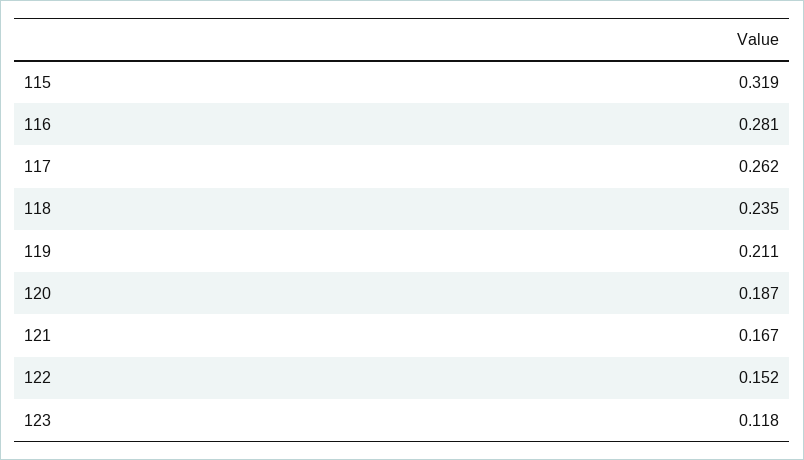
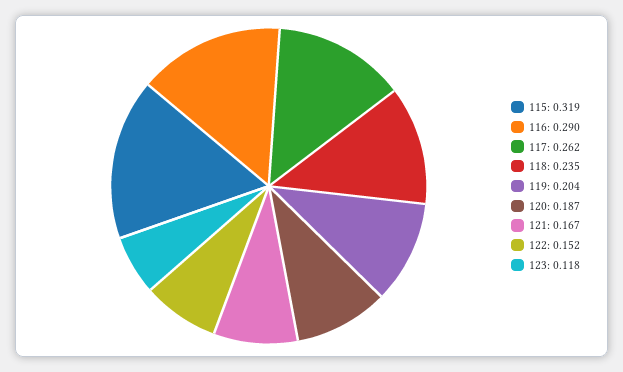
  {
    "115": 0.319,
-   "116": 0.281,
+   "116": 0.29,
    "117": 0.262,
    "118": 0.235,
-   "119": 0.211,
+   "119": 0.204,
    "120": 0.187,
    "121": 0.167,
    "122": 0.152,
    "123": 0.118
  }

